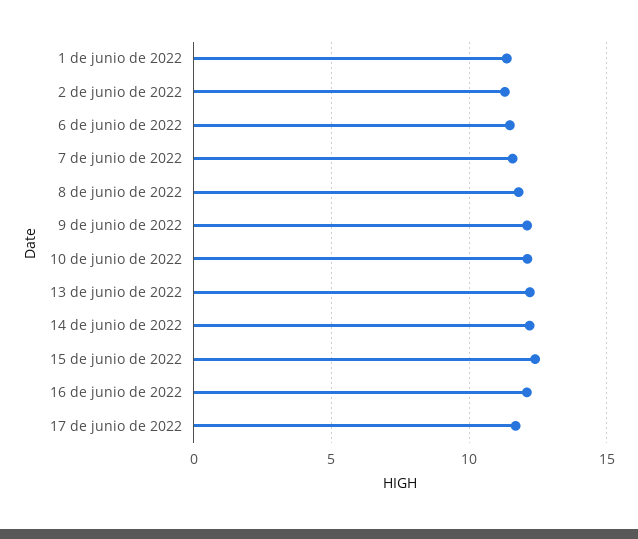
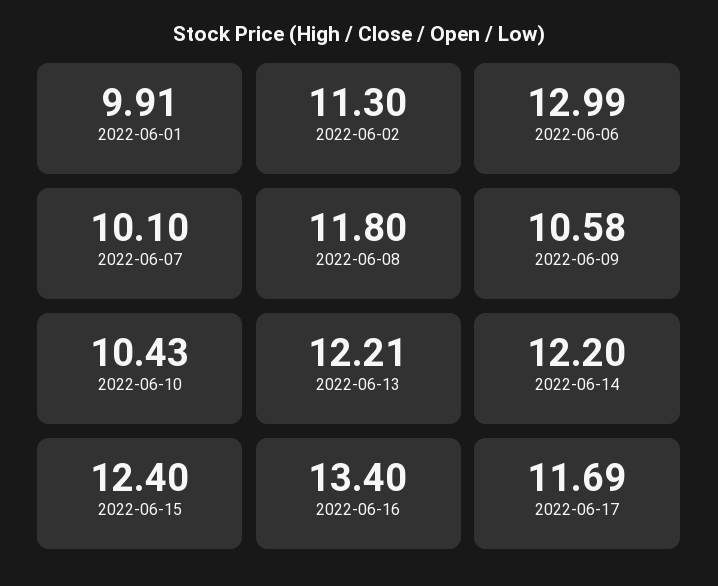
  {
-   "1 de junio de 2022": 11.5,
+   "1 de junio de 2022": 9.91,
    "2 de junio de 2022": 11.3,
-   "6 de junio de 2022": 11.5,
+   "6 de junio de 2022": 12.99,
-   "7 de junio de 2022": 11.5,
+   "7 de junio de 2022": 10.1,
    "8 de junio de 2022": 11.8,
-   "9 de junio de 2022": 12,
+   "9 de junio de 2022": 10.58,
-   "10 de junio de 2022": 12,
+   "10 de junio de 2022": 10.43,
    "13 de junio de 2022": 12.21,
    "14 de junio de 2022": 12.2,
    "15 de junio de 2022": 12.4,
-   "16 de junio de 2022": 12,
+   "16 de junio de 2022": 13.4,
    "17 de junio de 2022": 11.69
  }

